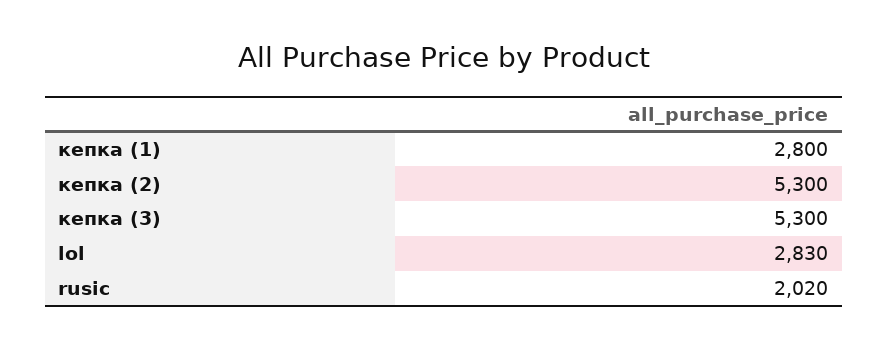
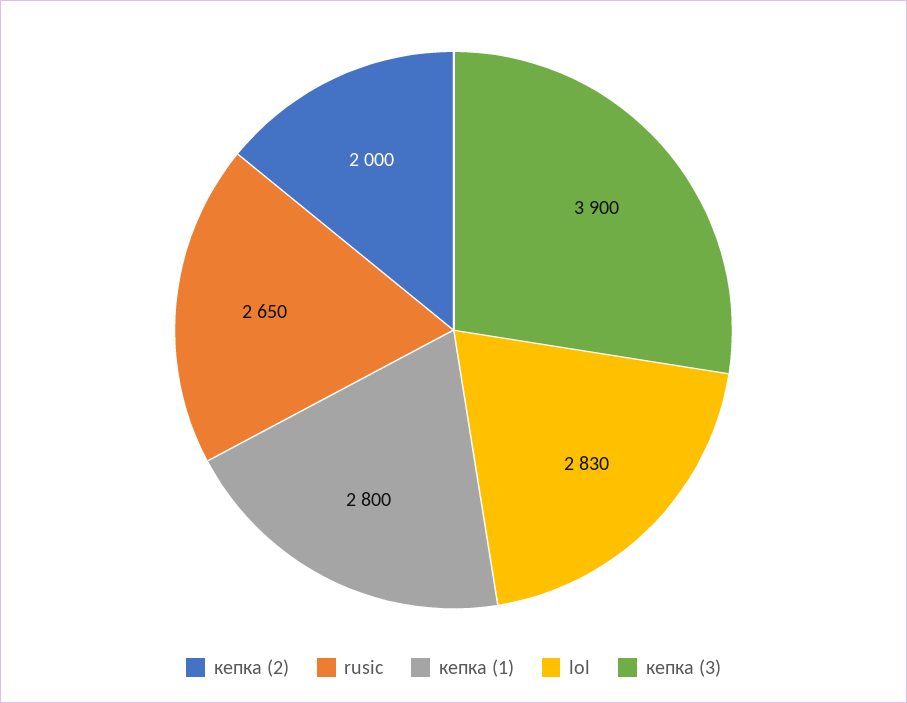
  {
    "кепка (1)": 2800,
-   "кепка (2)": 5300,
+   "кепка (2)": 2000,
-   "кепка (3)": 5300,
+   "кепка (3)": 3900,
    "lol": 2830,
-   "rusic": 2020
+   "rusic": 2650
  }

